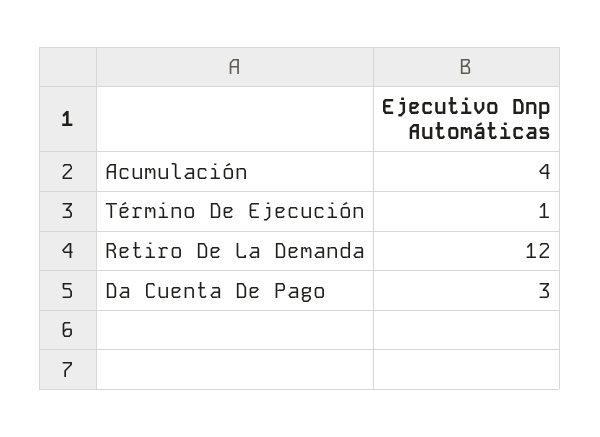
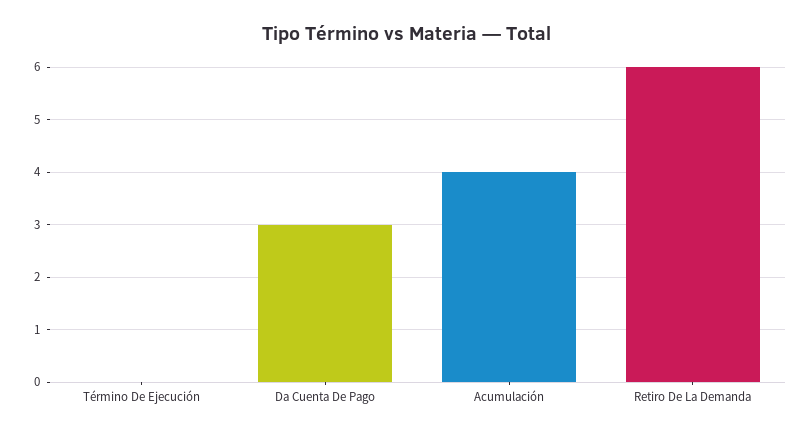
  {
    "Acumulación": 4,
-   "Término De Ejecución": 1,
+   "Término De Ejecución": 0,
-   "Retiro De La Demanda": 12,
+   "Retiro De La Demanda": 6,
    "Da Cuenta De Pago": 3
  }

